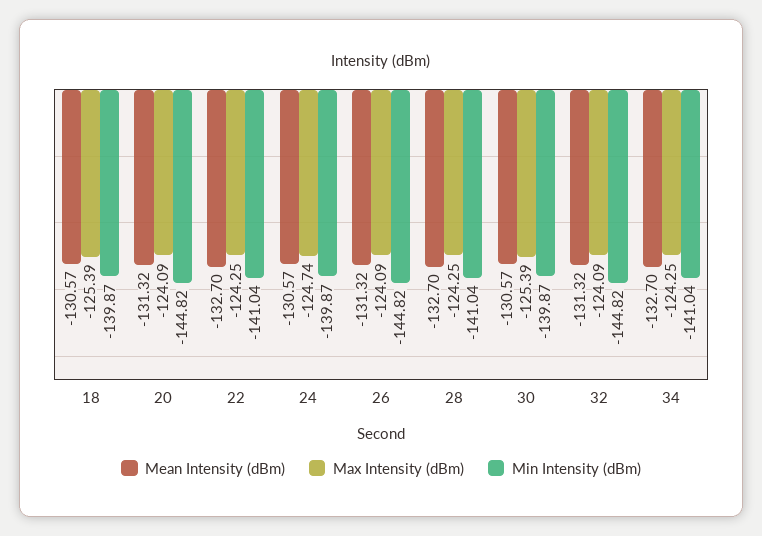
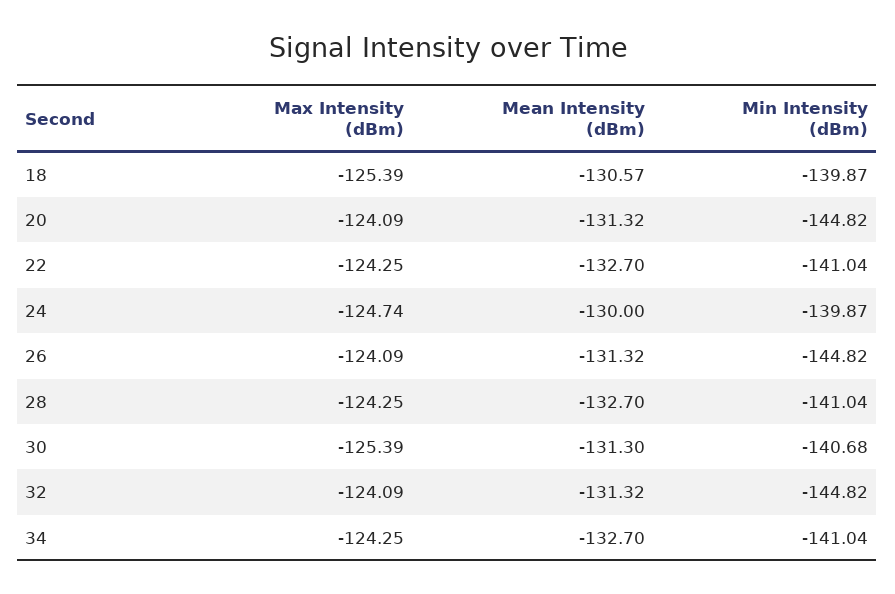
  {
    "Mean Intensity (dBm)": {
      "18": -130.57,
      "20": -131.32,
      "22": -132.7,
-     "24": -130.57,
+     "24": -130,
      "26": -131.32,
      "28": -132.7,
-     "30": -130.57,
+     "30": -131.3,
      "32": -131.32,
      "34": -132.7
    },
    "Max Intensity (dBm)": {
      "18": -125.39,
      "20": -124.09,
      "22": -124.25,
      "24": -124.74,
      "26": -124.09,
      "28": -124.25,
      "30": -125.39,
      "32": -124.09,
      "34": -124.25
    },
    "Min Intensity (dBm)": {
      "18": -139.87,
      "20": -144.82,
      "22": -141.04,
      "24": -139.87,
      "26": -144.82,
      "28": -141.04,
-     "30": -139.87,
+     "30": -140.68,
      "32": -144.82,
      "34": -141.04
    }
  }

